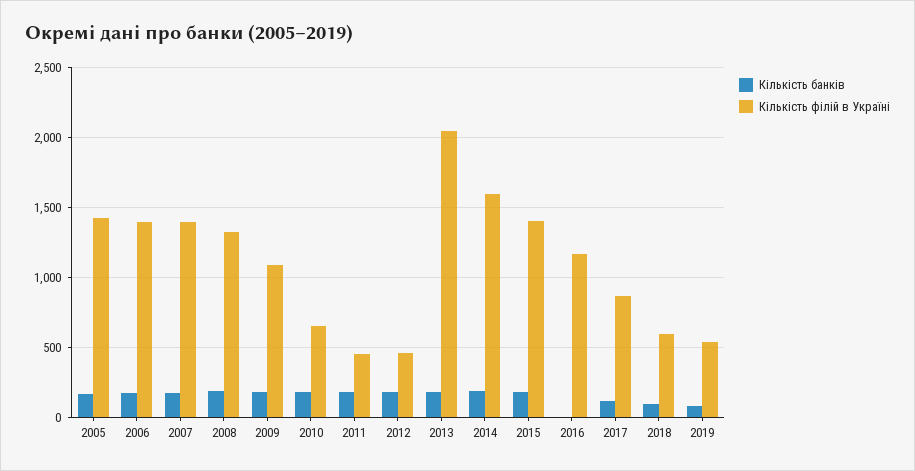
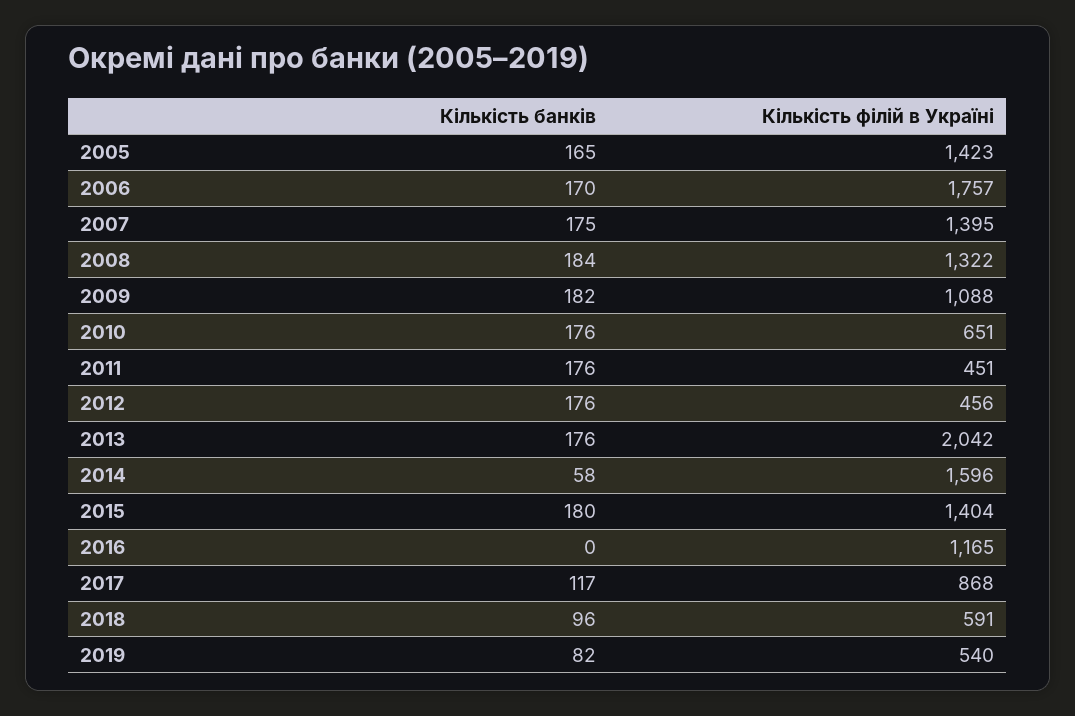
  {
    "Кількість банків": {
      "2005": 165,
      "2006": 170,
      "2007": 175,
      "2008": 184,
      "2009": 182,
      "2010": 176,
      "2011": 176,
      "2012": 176,
      "2013": 176,
-     "2014": 200,
+     "2014": 58,
      "2015": 180,
      "2016": 0,
      "2017": 117,
      "2018": 96,
      "2019": 82
    },
    "Кількість філій в Україні": {
      "2005": 1423,
-     "2006": 1400,
+     "2006": 1757,
      "2007": 1395,
      "2008": 1322,
      "2009": 1088,
      "2010": 651,
      "2011": 451,
      "2012": 456,
      "2013": 2042,
      "2014": 1596,
      "2015": 1404,
      "2016": 1165,
      "2017": 868,
      "2018": 591,
      "2019": 540
    }
  }

